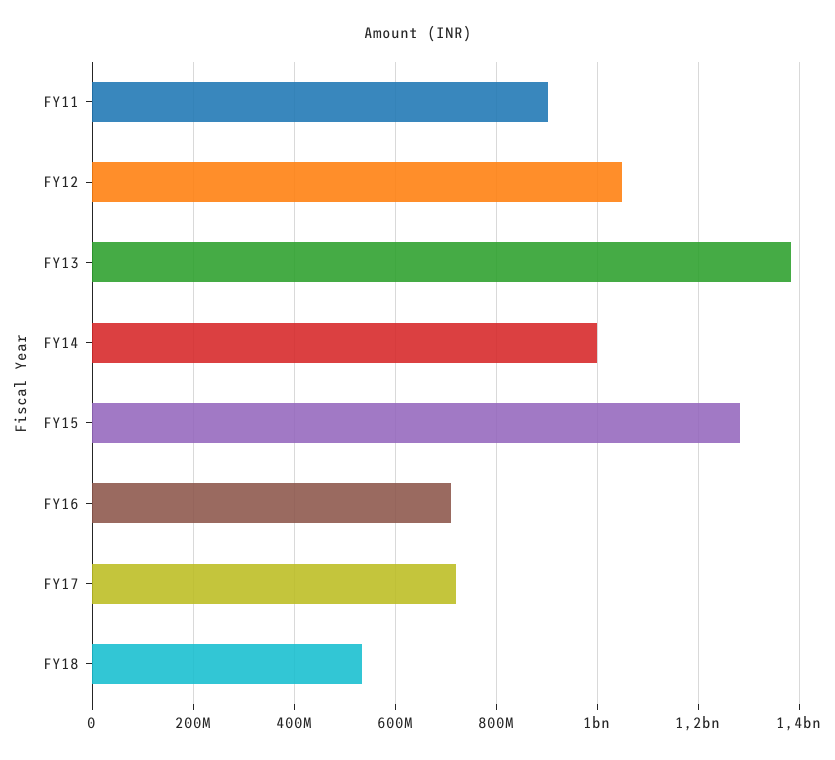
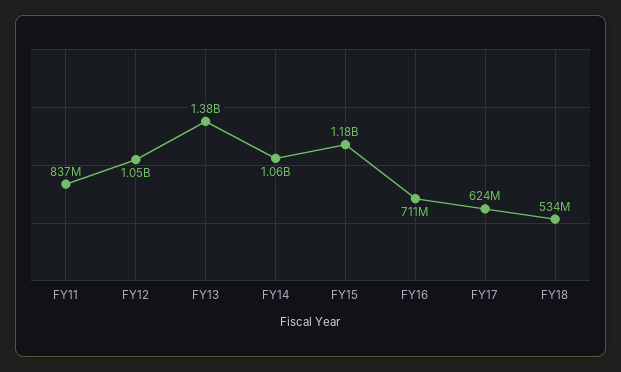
  {
-   "FY11": 900000000,
+   "FY11": 837000000,
    "FY12": 1050000000,
    "FY13": 1380000000,
-   "FY14": 1000000000,
+   "FY14": 1060000000,
-   "FY15": 1280000000,
+   "FY15": 1180000000,
    "FY16": 711000000,
-   "FY17": 720000000,
+   "FY17": 624000000,
    "FY18": 534000000
  }

